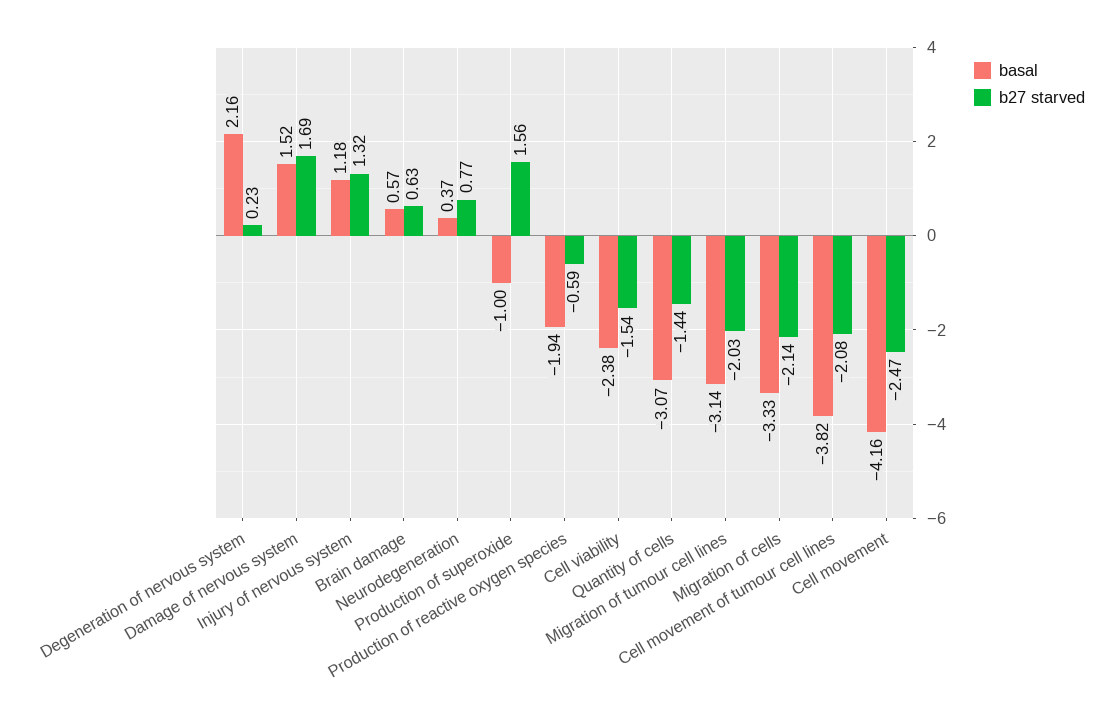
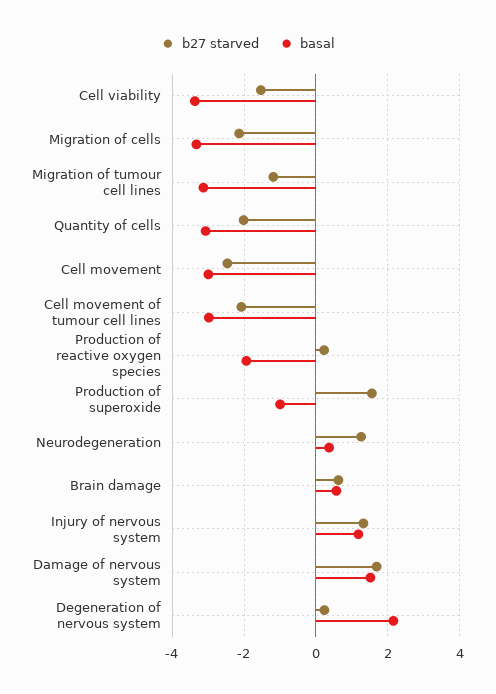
  {
    "basal": {
      "Degeneration of nervous system": 2.16,
      "Damage of nervous system": 1.52,
      "Injury of nervous system": 1.18,
      "Brain damage": 0.57,
      "Neurodegeneration": 0.37,
      "Production of superoxide": -1,
      "Production of reactive oxygen species": -1.94,
-     "Cell viability": -2.38,
+     "Cell viability": -3.4,
      "Quantity of cells": -3.07,
      "Migration of tumour cell lines": -3.14,
      "Migration of cells": -3.33,
-     "Cell movement of tumour cell lines": -3.82,
+     "Cell movement of tumour cell lines": -3,
-     "Cell movement": -4.16
+     "Cell movement": -3
    },
    "b27 starved": {
      "Degeneration of nervous system": 0.23,
      "Damage of nervous system": 1.69,
      "Injury of nervous system": 1.32,
      "Brain damage": 0.63,
-     "Neurodegeneration": 0.77,
+     "Neurodegeneration": 1.2,
      "Production of superoxide": 1.56,
-     "Production of reactive oxygen species": -0.59,
+     "Production of reactive oxygen species": 0.2,
      "Cell viability": -1.54,
-     "Quantity of cells": -1.44,
+     "Quantity of cells": -2,
-     "Migration of tumour cell lines": -2.03,
+     "Migration of tumour cell lines": -1.2,
      "Migration of cells": -2.14,
      "Cell movement of tumour cell lines": -2.08,
      "Cell movement": -2.47
    }
  }

